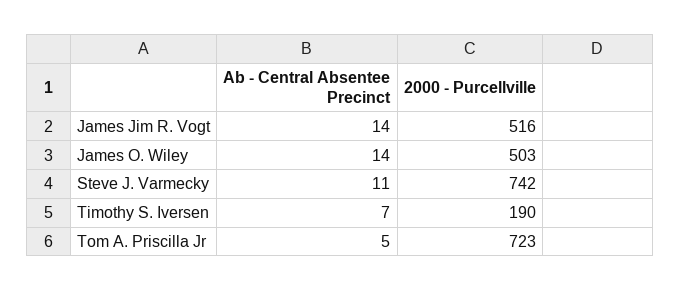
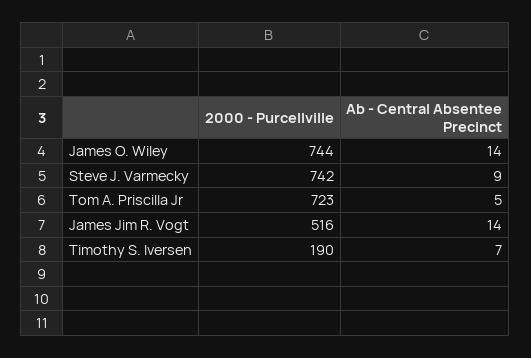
  {
    "Ab - Central Absentee Precinct": {
      "James Jim R. Vogt": 14,
      "James O. Wiley": 14,
-     "Steve J. Varmecky": 11,
+     "Steve J. Varmecky": 9,
      "Timothy S. Iversen": 7,
      "Tom A. Priscilla Jr": 5
    },
    "2000 - Purcellville": {
      "James Jim R. Vogt": 516,
-     "James O. Wiley": 503,
+     "James O. Wiley": 744,
      "Steve J. Varmecky": 742,
      "Timothy S. Iversen": 190,
      "Tom A. Priscilla Jr": 723
    }
  }

